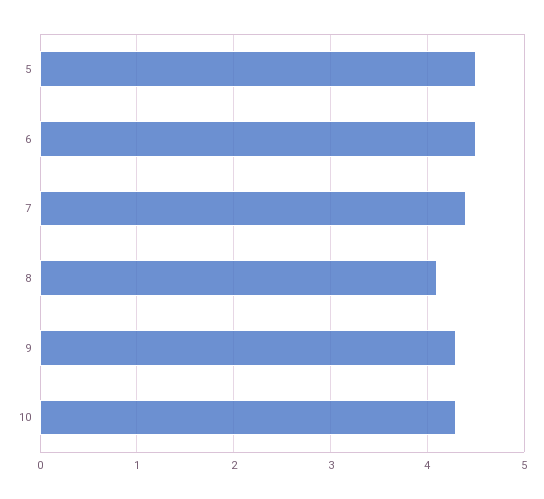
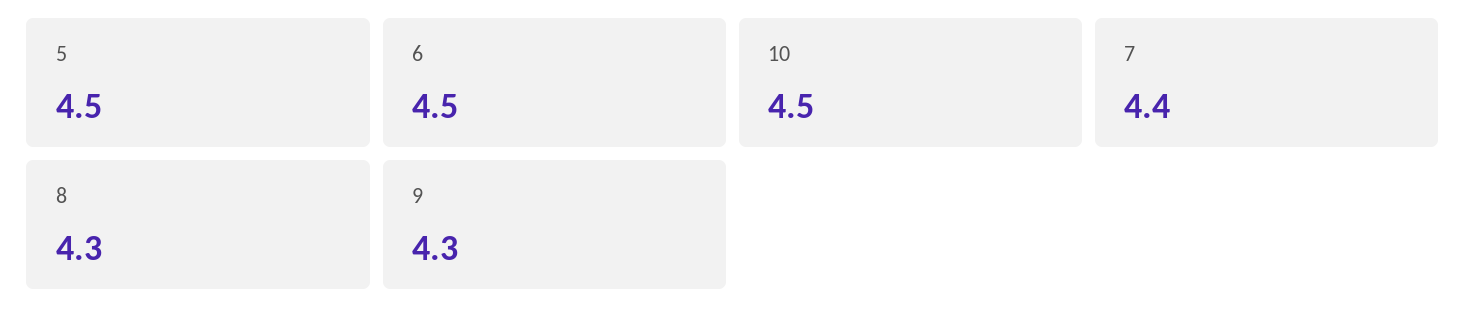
  {
    "5": 4.5,
    "6": 4.5,
    "7": 4.4,
-   "8": 4.1,
+   "8": 4.3,
    "9": 4.3,
-   "10": 4.3
+   "10": 4.5
  }

